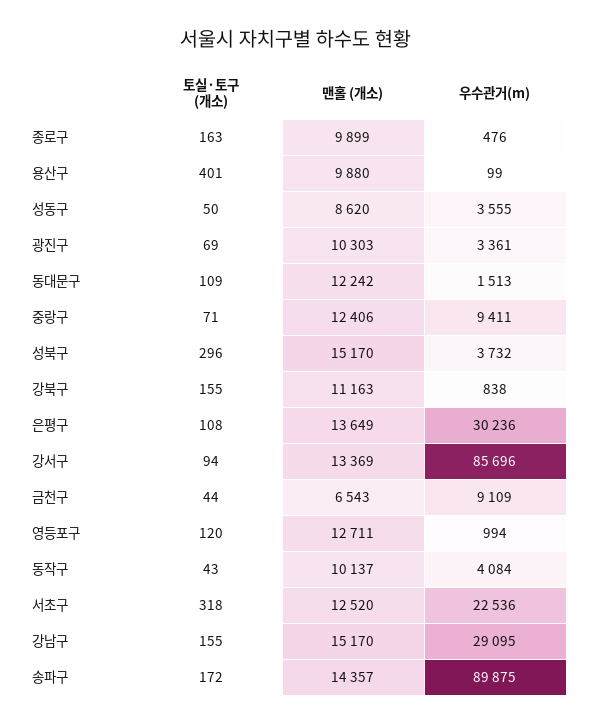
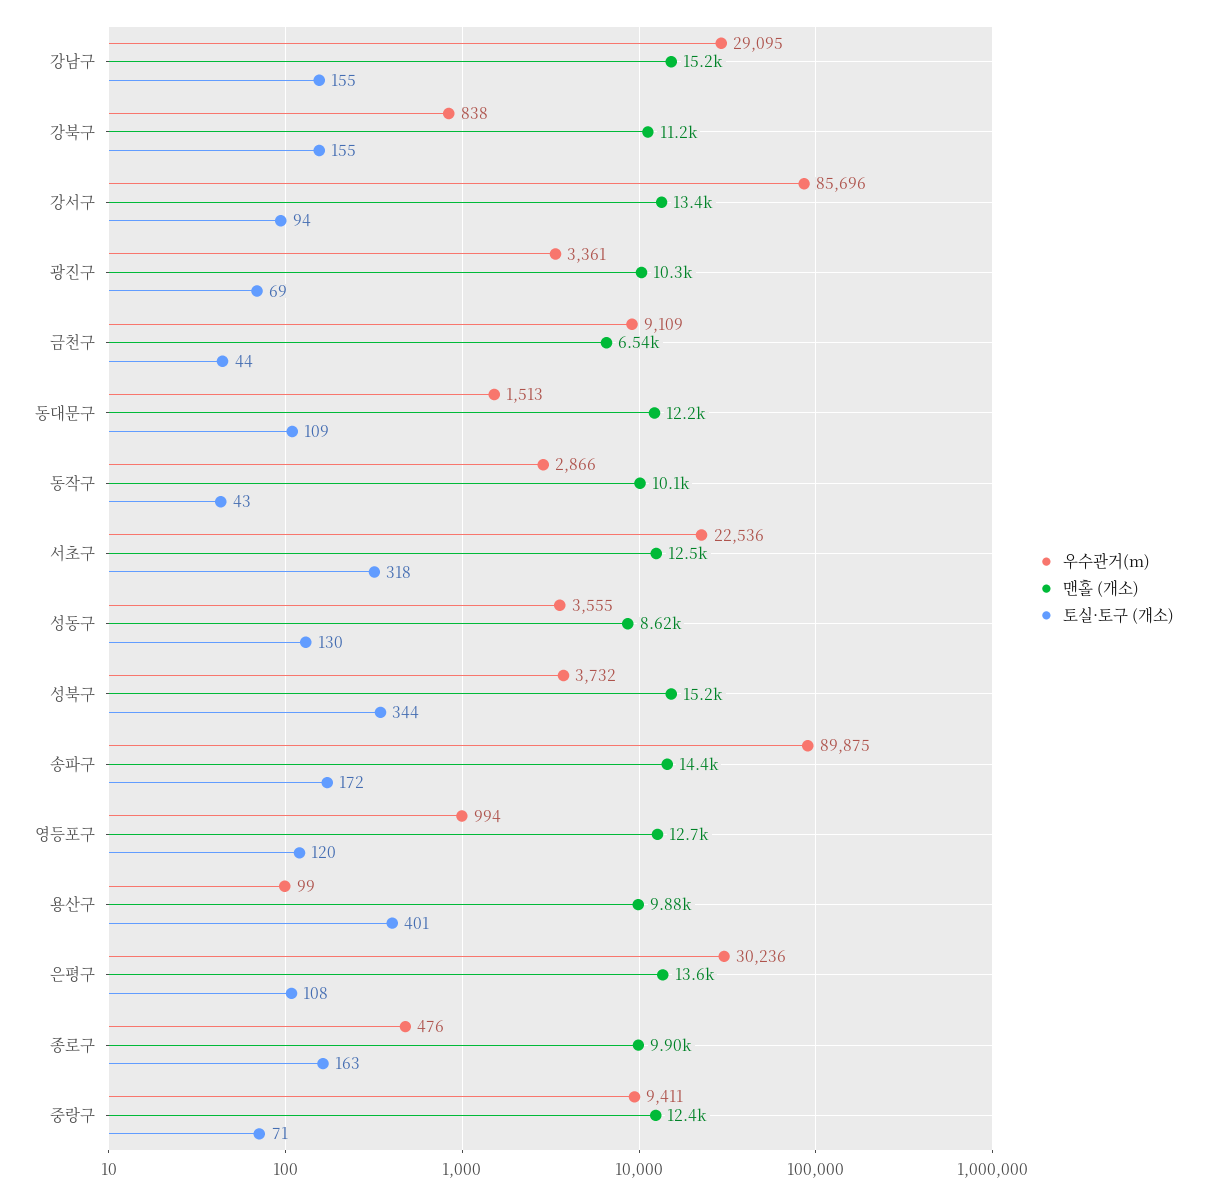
  {
    "토실·토구 (개소)": {
      "종로구": 163,
      "용산구": 401,
-     "성동구": 50,
+     "성동구": 130,
      "광진구": 69,
      "동대문구": 109,
      "중랑구": 71,
-     "성북구": 296,
+     "성북구": 344,
      "강북구": 155,
      "은평구": 108,
      "강서구": 94,
      "금천구": 44,
      "영등포구": 120,
      "동작구": 43,
      "서초구": 318,
      "강남구": 155,
      "송파구": 172
    },
    "맨홀 (개소)": {
      "종로구": 9899,
      "용산구": 9880,
      "성동구": 8620,
      "광진구": 10303,
      "동대문구": 12242,
      "중랑구": 12406,
      "성북구": 15170,
      "강북구": 11163,
      "은평구": 13649,
      "강서구": 13369,
      "금천구": 6543,
      "영등포구": 12711,
      "동작구": 10137,
      "서초구": 12520,
      "강남구": 15170,
      "송파구": 14357
    },
    "우수관거(m)": {
      "종로구": 476,
      "용산구": 99,
      "성동구": 3555,
      "광진구": 3361,
      "동대문구": 1513,
      "중랑구": 9411,
      "성북구": 3732,
      "강북구": 838,
      "은평구": 30236,
      "강서구": 85696,
      "금천구": 9109,
      "영등포구": 994,
-     "동작구": 4084,
+     "동작구": 2866,
      "서초구": 22536,
      "강남구": 29095,
      "송파구": 89875
    }
  }

